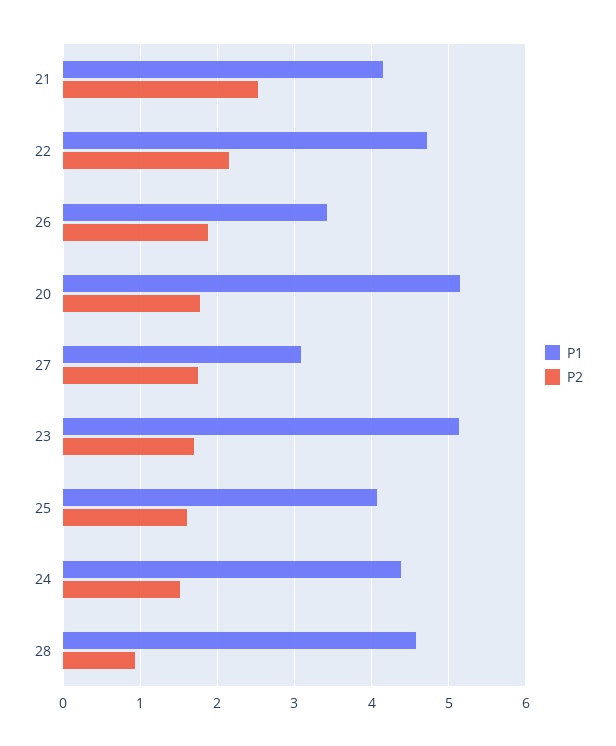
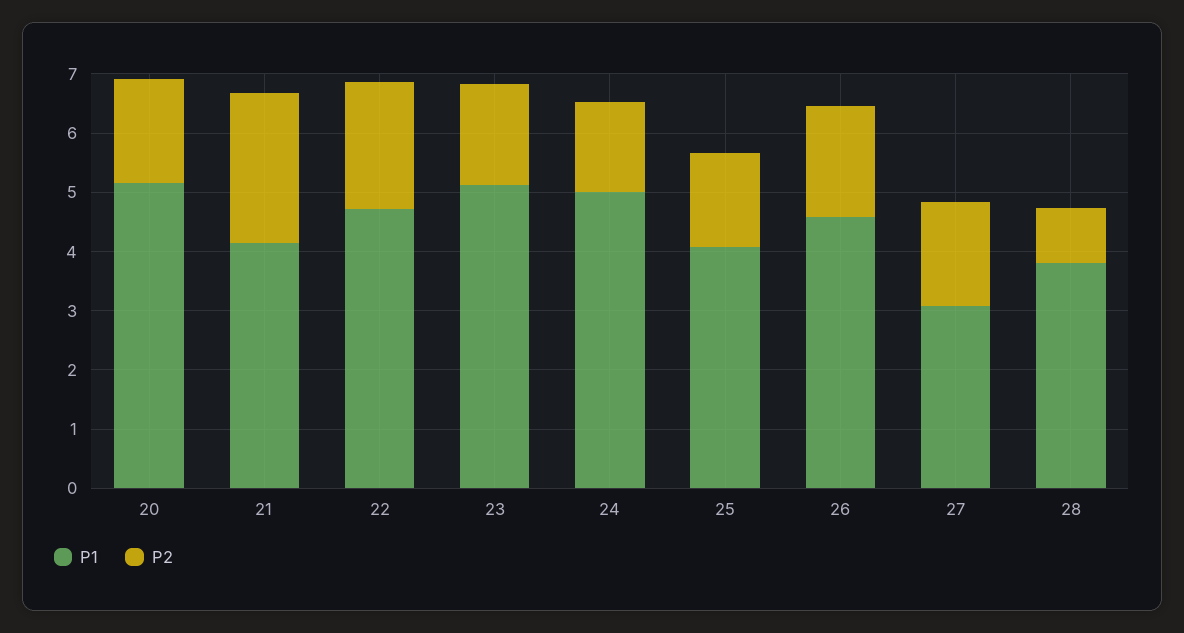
  {
    "P1": {
      "21": 4.2,
      "22": 4.7,
-     "26": 3.4,
+     "26": 4.6,
      "20": 5.2,
      "27": 3.1,
      "23": 5.1,
      "25": 4.1,
-     "24": 4.4,
+     "24": 5,
-     "28": 4.6
+     "28": 3.8
    },
    "P2": {
      "21": 2.5,
      "22": 2.2,
      "26": 1.9,
      "20": 1.8,
      "27": 1.8,
      "23": 1.7,
      "25": 1.6,
      "24": 1.5,
      "28": 0.9
    }
  }

